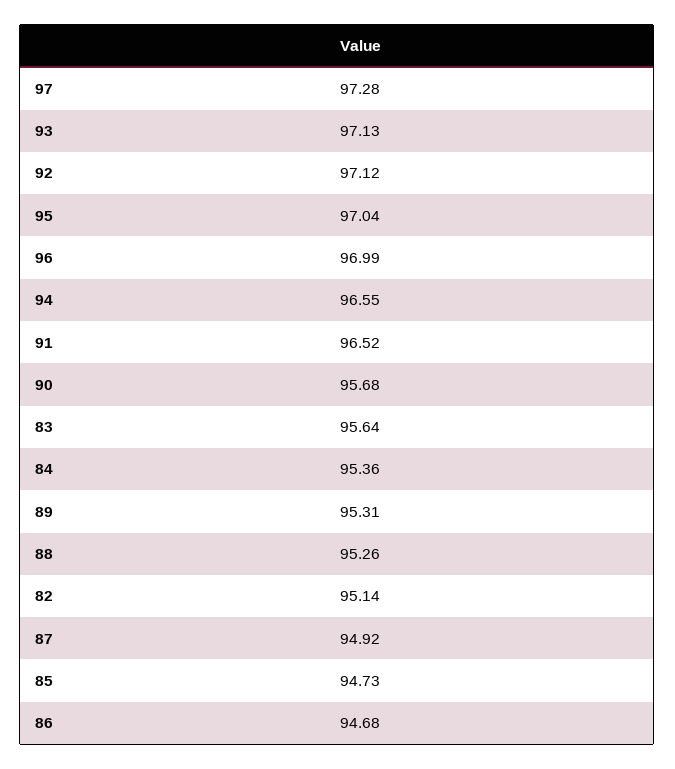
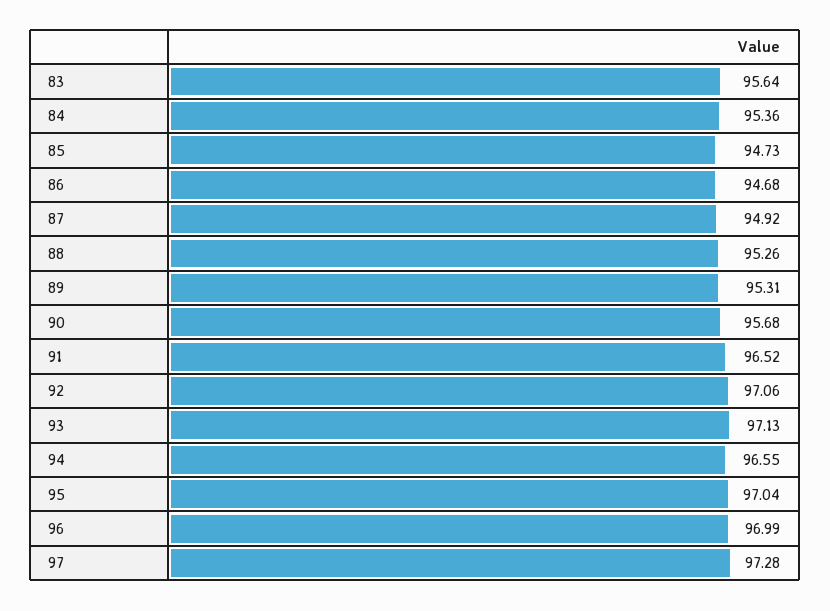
  {
    "97": 97.28,
    "93": 97.13,
-   "92": 97.12,
+   "92": 97.06,
    "95": 97.04,
    "96": 96.99,
    "94": 96.55,
    "91": 96.52,
    "90": 95.68,
    "83": 95.64,
    "84": 95.36,
    "89": 95.31,
    "88": 95.26,
-   "82": 95.14,
    "87": 94.92,
    "85": 94.73,
    "86": 94.68
  }

